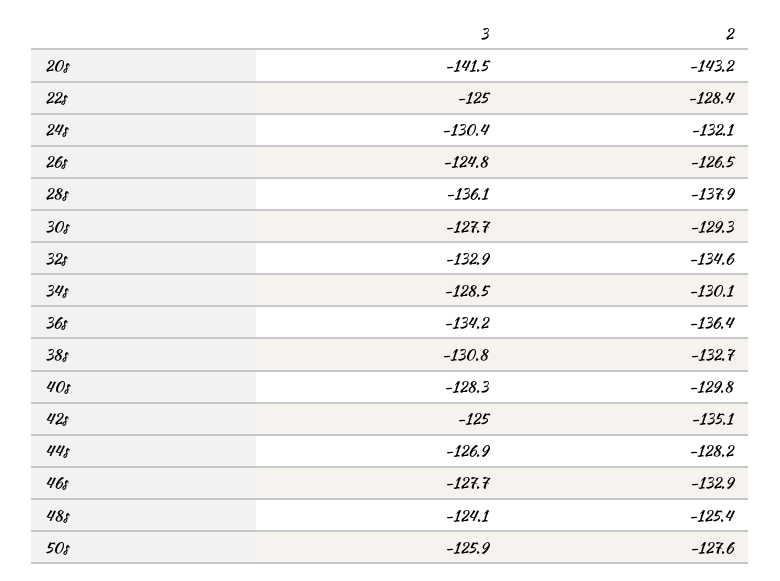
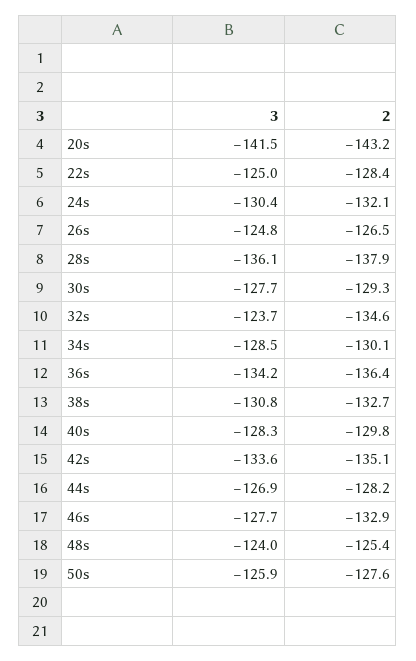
  {
    "3": {
      "20s": -141.5,
      "22s": -125,
      "24s": -130.4,
      "26s": -124.8,
      "28s": -136.1,
      "30s": -127.7,
-     "32s": -132.9,
+     "32s": -123.7,
      "34s": -128.5,
      "36s": -134.2,
      "38s": -130.8,
      "40s": -128.3,
-     "42s": -125,
+     "42s": -133.6,
      "44s": -126.9,
      "46s": -127.7,
-     "48s": -124.1,
+     "48s": -124,
      "50s": -125.9
    },
    "2": {
      "20s": -143.2,
      "22s": -128.4,
      "24s": -132.1,
      "26s": -126.5,
      "28s": -137.9,
      "30s": -129.3,
      "32s": -134.6,
      "34s": -130.1,
      "36s": -136.4,
      "38s": -132.7,
      "40s": -129.8,
      "42s": -135.1,
      "44s": -128.2,
      "46s": -132.9,
      "48s": -125.4,
      "50s": -127.6
    }
  }

